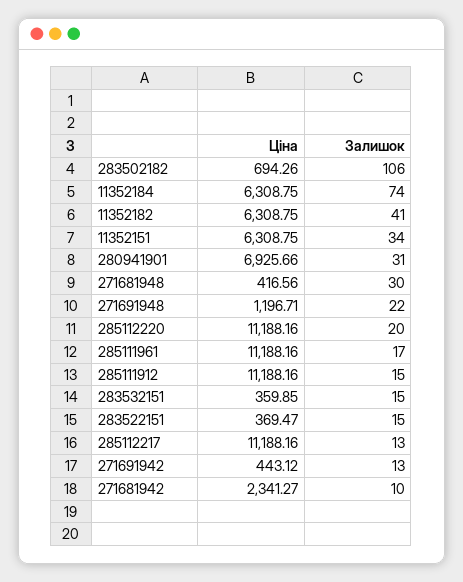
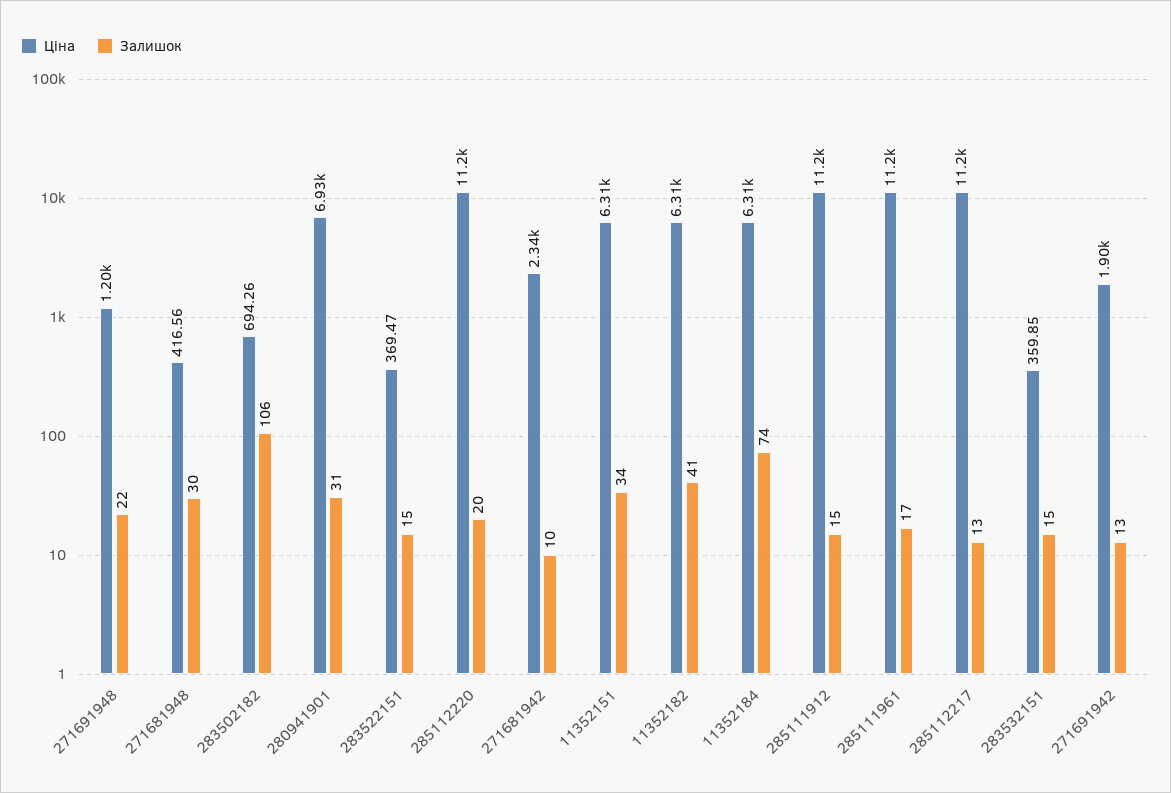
  {
    "Ціна": {
      "283502182": 694.26,
      "11352184": 6308.75,
      "11352182": 6308.75,
      "11352151": 6308.75,
      "280941901": 6925.66,
      "271681948": 416.56,
      "271691948": 1196.71,
      "285112220": 11188.16,
      "285111961": 11188.16,
      "285111912": 11188.16,
      "283532151": 359.85,
      "283522151": 369.47,
      "285112217": 11188.16,
-     "271691942": 443.12,
+     "271691942": 1900,
      "271681942": 2341.27
    },
    "Залишок": {
      "283502182": 106,
      "11352184": 74,
      "11352182": 41,
      "11352151": 34,
      "280941901": 31,
      "271681948": 30,
      "271691948": 22,
      "285112220": 20,
      "285111961": 17,
      "285111912": 15,
      "283532151": 15,
      "283522151": 15,
      "285112217": 13,
      "271691942": 13,
      "271681942": 10
    }
  }

